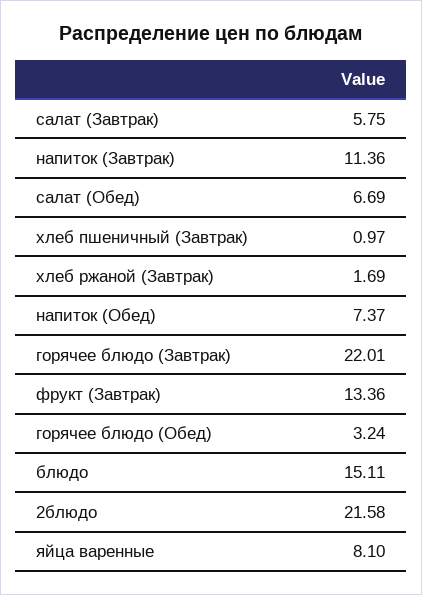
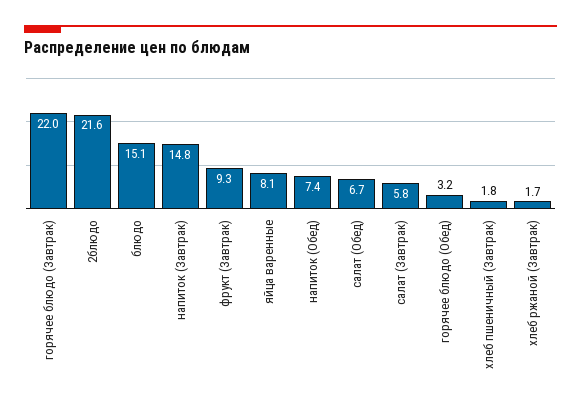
  {
    "салат (Завтрак)": 5.75,
-   "напиток (Завтрак)": 11.36,
+   "напиток (Завтрак)": 14.8,
    "салат (Обед)": 6.69,
-   "хлеб пшеничный (Завтрак)": 0.97,
+   "хлеб пшеничный (Завтрак)": 1.8,
    "хлеб ржаной (Завтрак)": 1.69,
    "напиток (Обед)": 7.37,
    "горячее блюдо (Завтрак)": 22.01,
-   "фрукт (Завтрак)": 13.36,
+   "фрукт (Завтрак)": 9.3,
    "горячее блюдо (Обед)": 3.24,
    "блюдо": 15.11,
    "2блюдо": 21.58,
    "яйца варенные": 8.1
  }

